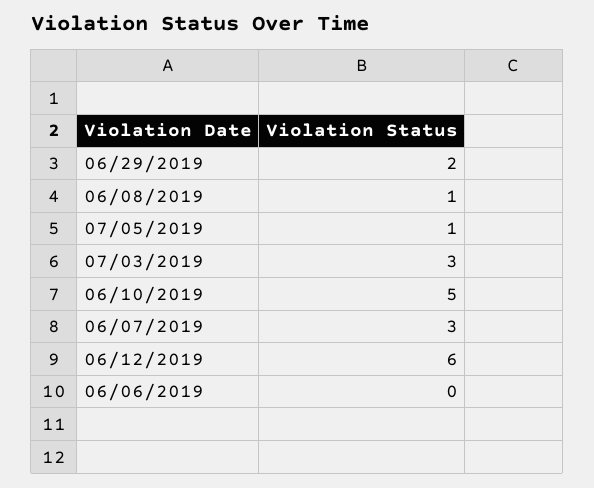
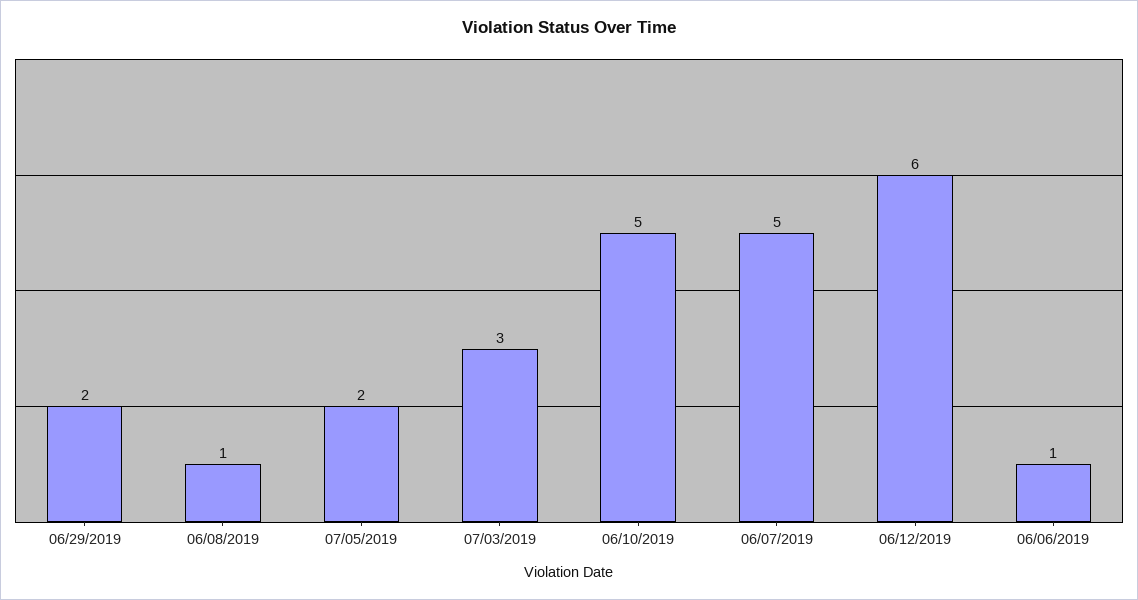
  {
    "06/29/2019": 2,
    "06/08/2019": 1,
-   "07/05/2019": 1,
+   "07/05/2019": 2,
    "07/03/2019": 3,
    "06/10/2019": 5,
-   "06/07/2019": 3,
+   "06/07/2019": 5,
    "06/12/2019": 6,
-   "06/06/2019": 0
+   "06/06/2019": 1
  }

